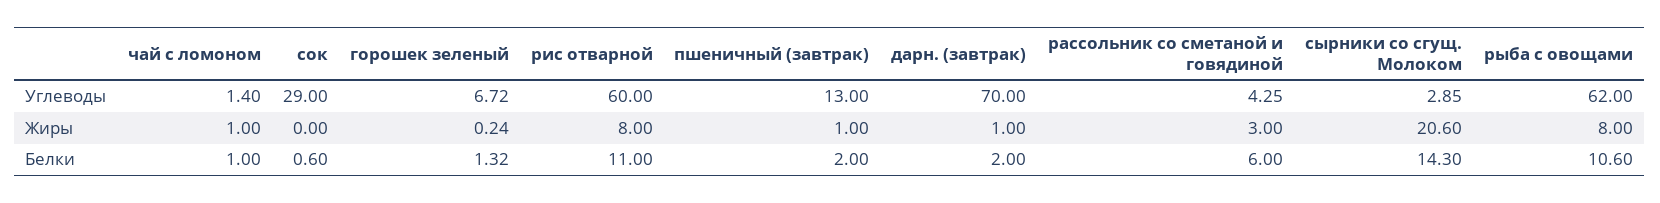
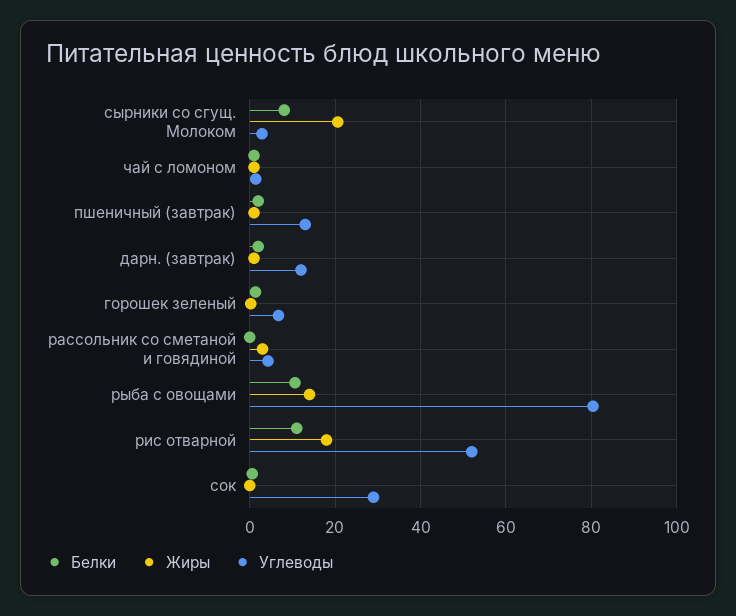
  {
    "Углеводы": {
      "чай с ломоном": 1.4,
      "сок": 29,
      "горошек зеленый": 6.72,
-     "рис отварной": 60,
+     "рис отварной": 52,
      "пшеничный (завтрак)": 13,
-     "дарн. (завтрак)": 70,
+     "дарн. (завтрак)": 12,
      "рассольник со сметаной и говядиной": 4.25,
      "сырники со сгущ. Молоком": 2.85,
-     "рыба с овощами": 62
+     "рыба с овощами": 80
    },
    "Жиры": {
      "чай с ломоном": 1,
      "сок": 0,
      "горошек зеленый": 0.24,
-     "рис отварной": 8,
+     "рис отварной": 18,
      "пшеничный (завтрак)": 1,
      "дарн. (завтрак)": 1,
      "рассольник со сметаной и говядиной": 3,
      "сырники со сгущ. Молоком": 20.6,
-     "рыба с овощами": 8
+     "рыба с овощами": 14
    },
    "Белки": {
      "чай с ломоном": 1,
      "сок": 0.6,
      "горошек зеленый": 1.32,
      "рис отварной": 11,
      "пшеничный (завтрак)": 2,
      "дарн. (завтрак)": 2,
-     "рассольник со сметаной и говядиной": 6,
+     "рассольник со сметаной и говядиной": 0,
-     "сырники со сгущ. Молоком": 14.3,
+     "сырники со сгущ. Молоком": 8,
      "рыба с овощами": 10.6
    }
  }

